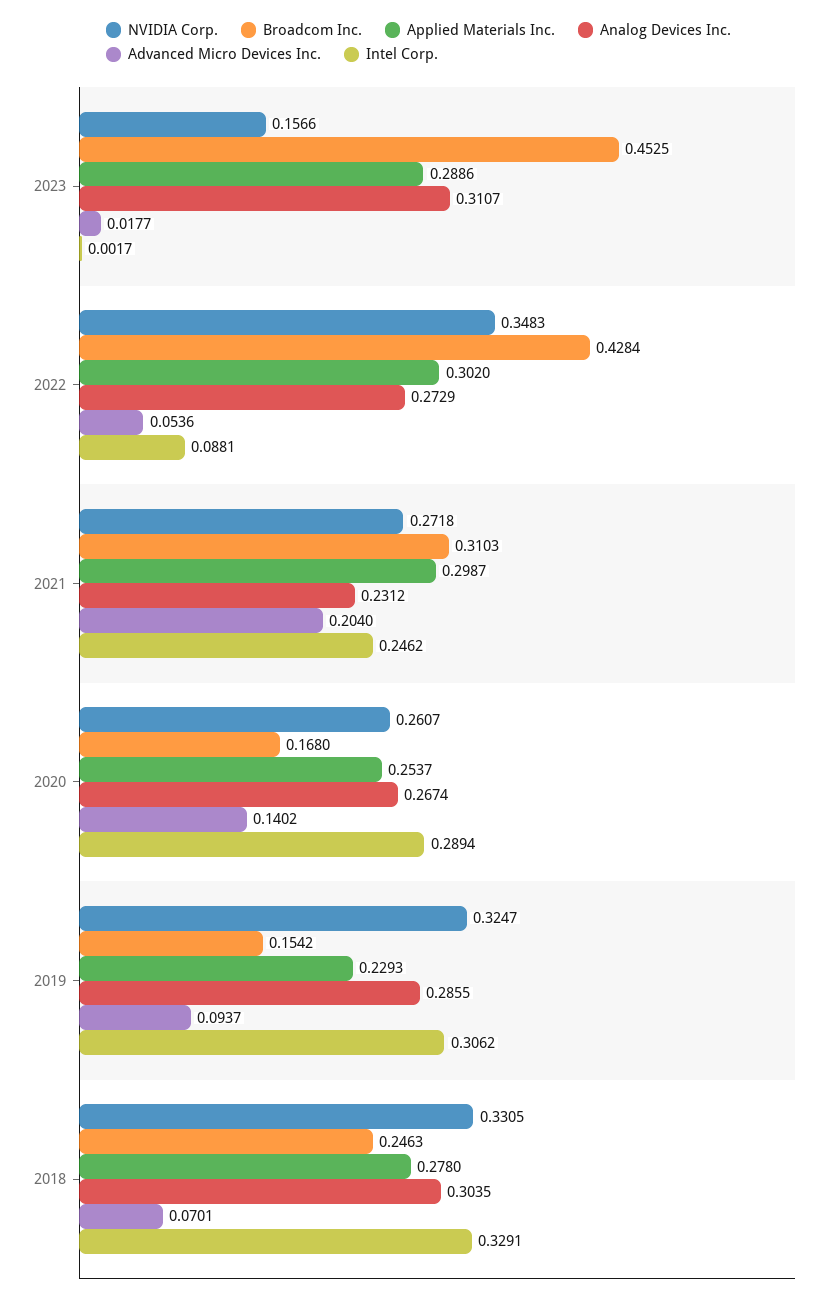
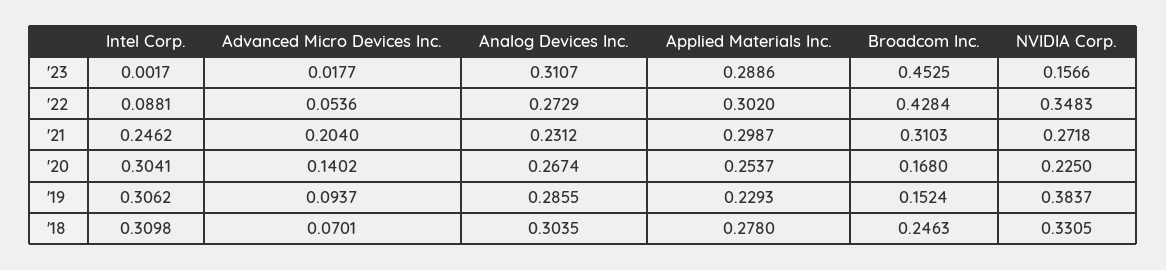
  {
    "NVIDIA Corp.": {
      "2023": 0.1566,
      "2022": 0.3483,
      "2021": 0.2718,
-     "2020": 0.2607,
+     "2020": 0.225,
-     "2019": 0.3247,
+     "2019": 0.3837,
      "2018": 0.3305
    },
    "Broadcom Inc.": {
      "2023": 0.4525,
      "2022": 0.4284,
      "2021": 0.3103,
      "2020": 0.168,
-     "2019": 0.1542,
+     "2019": 0.1524,
      "2018": 0.2463
    },
    "Applied Materials Inc.": {
      "2023": 0.2886,
      "2022": 0.302,
      "2021": 0.2987,
      "2020": 0.2537,
      "2019": 0.2293,
      "2018": 0.278
    },
    "Analog Devices Inc.": {
      "2023": 0.3107,
      "2022": 0.2729,
      "2021": 0.2312,
      "2020": 0.2674,
      "2019": 0.2855,
      "2018": 0.3035
    },
    "Advanced Micro Devices Inc.": {
      "2023": 0.0177,
      "2022": 0.0536,
      "2021": 0.204,
      "2020": 0.1402,
      "2019": 0.0937,
      "2018": 0.0701
    },
    "Intel Corp.": {
      "2023": 0.0017,
      "2022": 0.0881,
      "2021": 0.2462,
-     "2020": 0.2894,
+     "2020": 0.3041,
      "2019": 0.3062,
-     "2018": 0.3291
+     "2018": 0.3098
    }
  }

